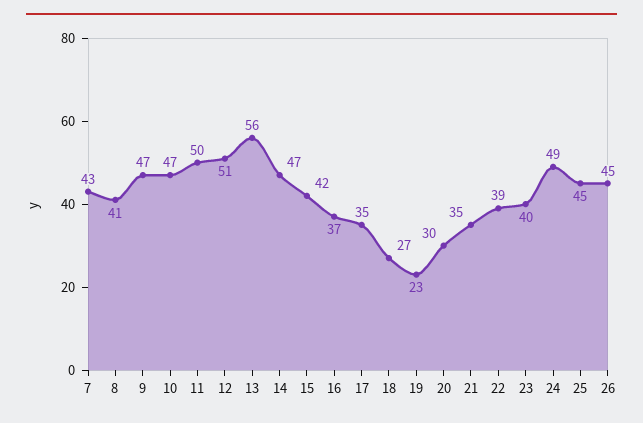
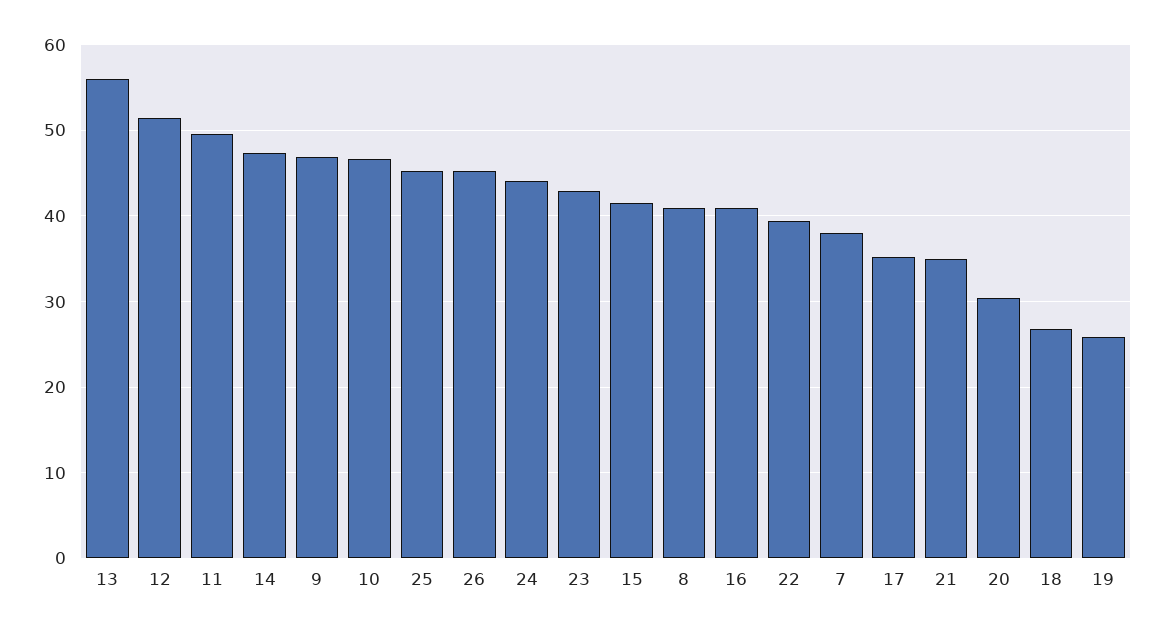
  {
-   "7": 43,
+   "7": 38,
    "8": 41,
    "9": 47,
    "10": 47,
    "11": 50,
    "12": 51,
    "13": 56,
    "14": 47,
    "15": 42,
-   "16": 37,
+   "16": 41,
    "17": 35,
    "18": 27,
-   "19": 23,
+   "19": 26,
    "20": 30,
    "21": 35,
    "22": 39,
-   "23": 40,
+   "23": 43,
-   "24": 49,
+   "24": 44,
    "25": 45,
    "26": 45
  }

